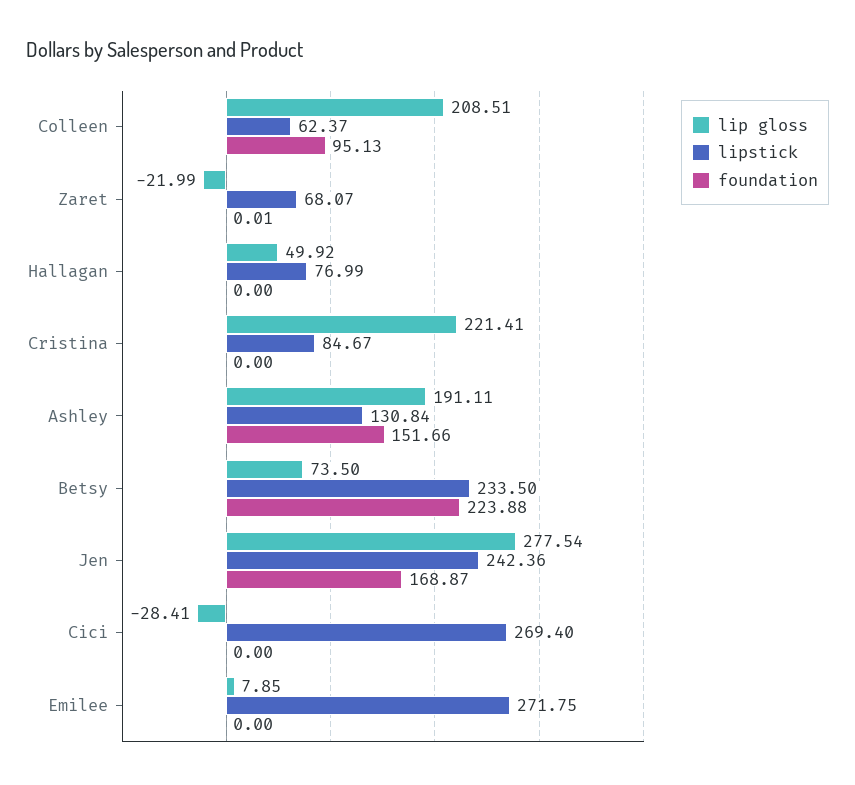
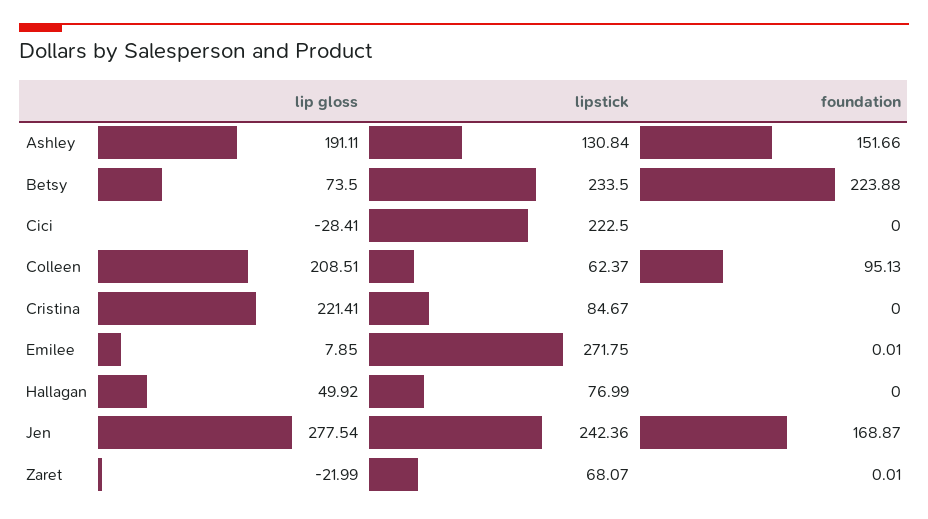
  {
    "lip gloss": {
      "Colleen": 208.51,
      "Zaret": -21.99,
      "Hallagan": 49.92,
      "Cristina": 221.41,
      "Ashley": 191.11,
      "Betsy": 73.5,
      "Jen": 277.54,
      "Cici": -28.41,
      "Emilee": 7.85
    },
    "lipstick": {
      "Colleen": 62.37,
      "Zaret": 68.07,
      "Hallagan": 76.99,
      "Cristina": 84.67,
      "Ashley": 130.84,
      "Betsy": 233.5,
      "Jen": 242.36,
-     "Cici": 269.4,
+     "Cici": 222.5,
      "Emilee": 271.75
    },
    "foundation": {
      "Colleen": 95.13,
      "Zaret": 0.01,
      "Hallagan": 0,
      "Cristina": 0,
      "Ashley": 151.66,
      "Betsy": 223.88,
      "Jen": 168.87,
      "Cici": 0,
-     "Emilee": 0
+     "Emilee": 0.01
    }
  }

